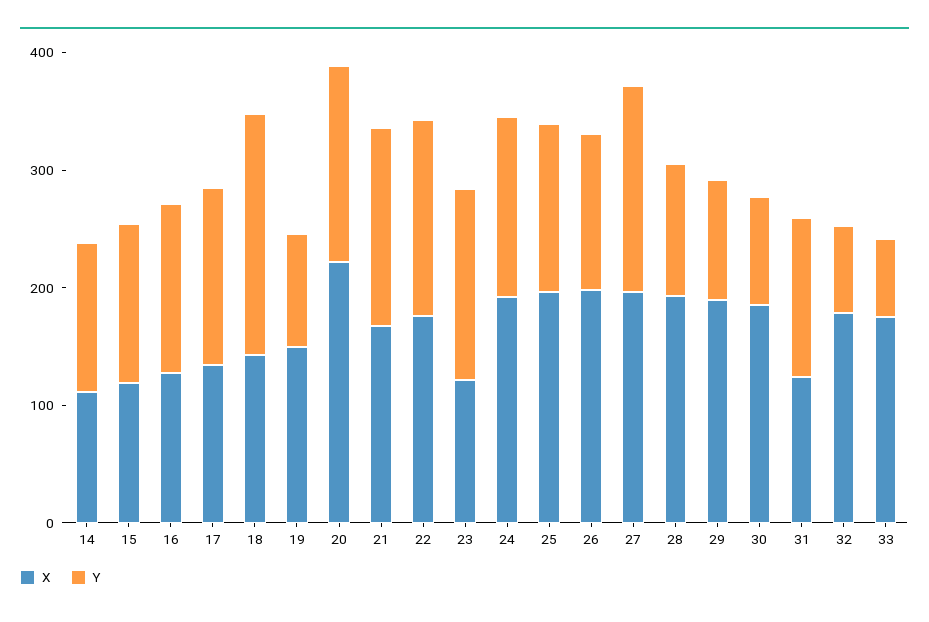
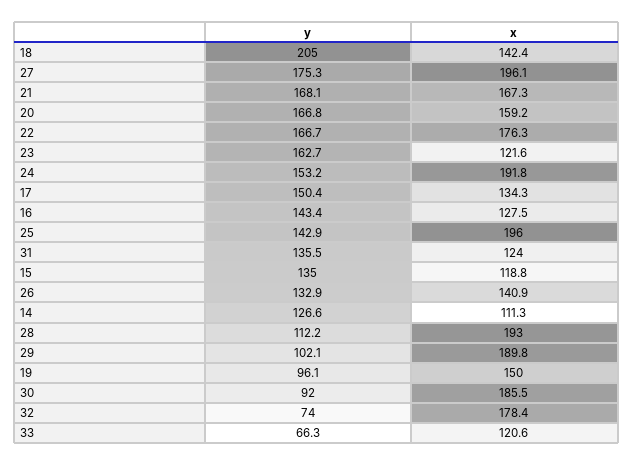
  {
    "X": {
      "14": 111.3,
      "15": 118.8,
      "16": 127.5,
      "17": 134.3,
      "18": 142.4,
      "19": 150,
-     "20": 220,
+     "20": 159.2,
      "21": 167.3,
      "22": 176.3,
      "23": 121.6,
      "24": 191.8,
      "25": 196,
-     "26": 200,
+     "26": 140.9,
      "27": 196.1,
      "28": 193,
      "29": 189.8,
      "30": 185.5,
      "31": 124,
      "32": 178.4,
-     "33": 180
+     "33": 120.6
    },
    "Y": {
      "14": 126.6,
      "15": 135,
      "16": 143.4,
      "17": 150.4,
      "18": 205,
      "19": 96.1,
      "20": 166.8,
      "21": 168.1,
      "22": 166.7,
      "23": 162.7,
      "24": 153.2,
      "25": 142.9,
      "26": 132.9,
      "27": 175.3,
      "28": 112.2,
      "29": 102.1,
      "30": 92,
      "31": 135.5,
      "32": 74,
      "33": 66.3
    }
  }

